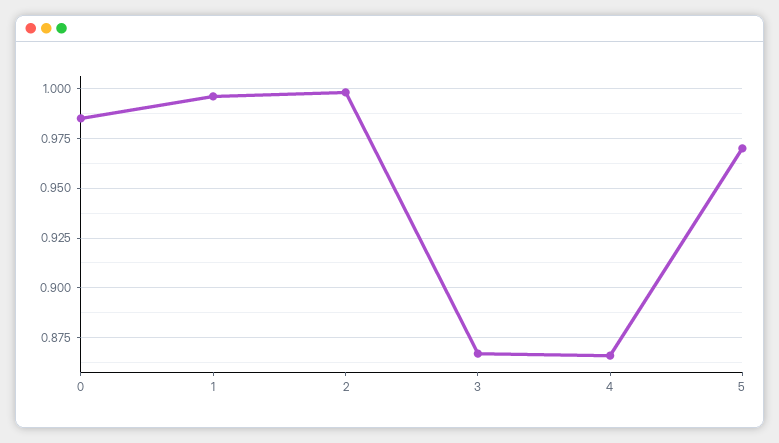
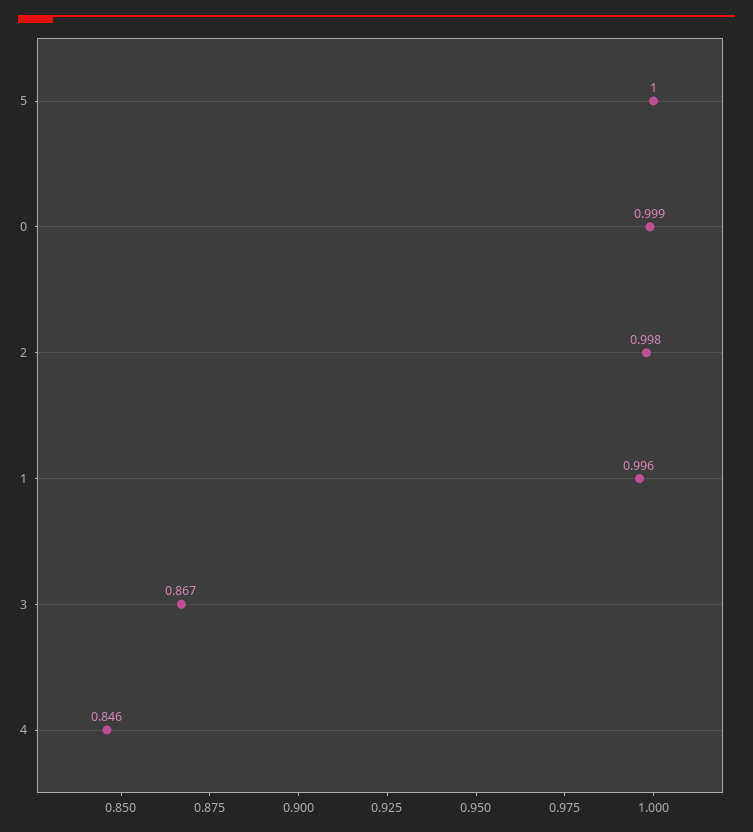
  {
-   "0": 0.985,
+   "0": 0.999,
    "1": 0.996,
    "2": 0.998,
    "3": 0.867,
-   "4": 0.865,
+   "4": 0.846,
-   "5": 0.97
+   "5": 1
  }

